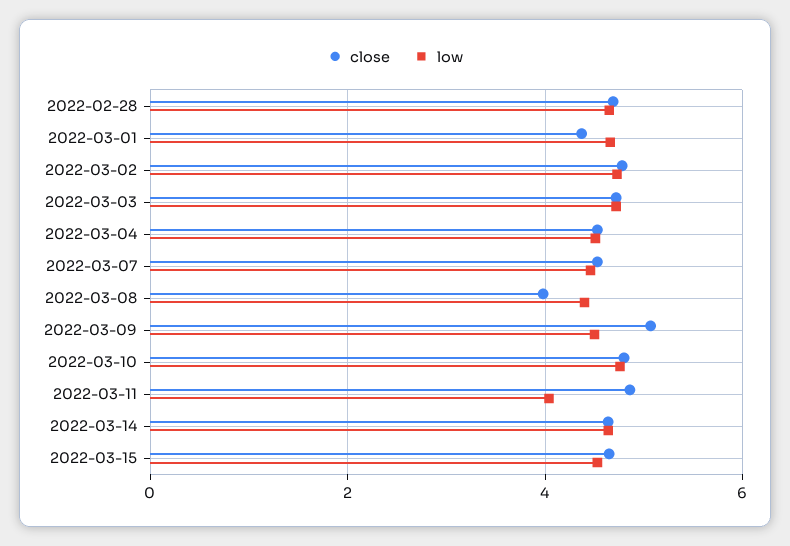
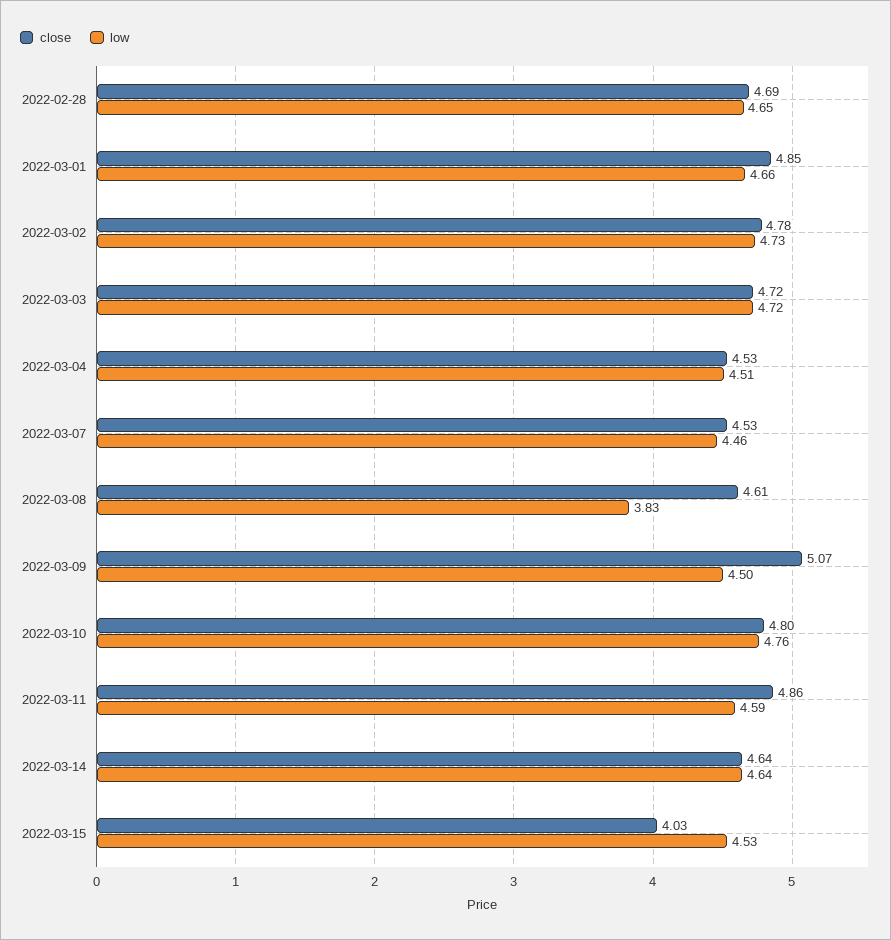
  {
    "close": {
      "2022-02-28": 4.69,
-     "2022-03-01": 4.4,
+     "2022-03-01": 4.85,
      "2022-03-02": 4.78,
      "2022-03-03": 4.72,
      "2022-03-04": 4.53,
      "2022-03-07": 4.53,
-     "2022-03-08": 4,
+     "2022-03-08": 4.61,
      "2022-03-09": 5.07,
      "2022-03-10": 4.8,
      "2022-03-11": 4.86,
      "2022-03-14": 4.64,
-     "2022-03-15": 4.6
+     "2022-03-15": 4.03
    },
    "low": {
      "2022-02-28": 4.65,
      "2022-03-01": 4.66,
      "2022-03-02": 4.73,
      "2022-03-03": 4.72,
      "2022-03-04": 4.51,
      "2022-03-07": 4.46,
-     "2022-03-08": 4.4,
+     "2022-03-08": 3.83,
      "2022-03-09": 4.5,
      "2022-03-10": 4.76,
-     "2022-03-11": 4,
+     "2022-03-11": 4.59,
      "2022-03-14": 4.64,
      "2022-03-15": 4.53
    }
  }

